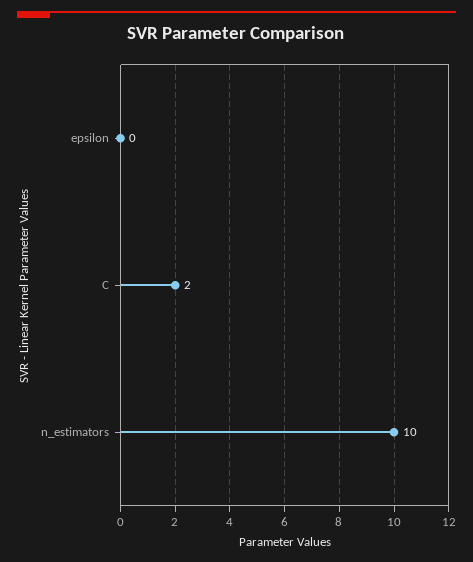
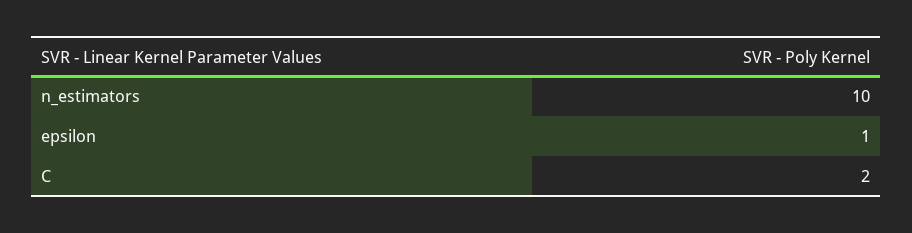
  {
-   "epsilon": 0,
+   "epsilon": 1,
    "C": 2,
    "n_estimators": 10
  }

